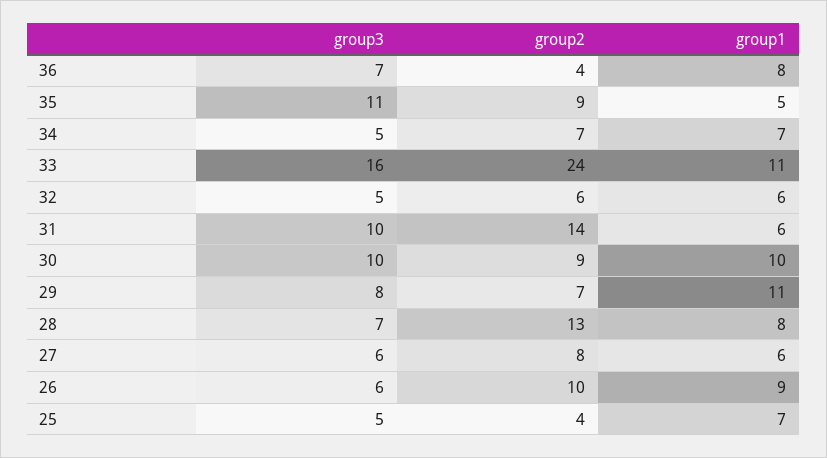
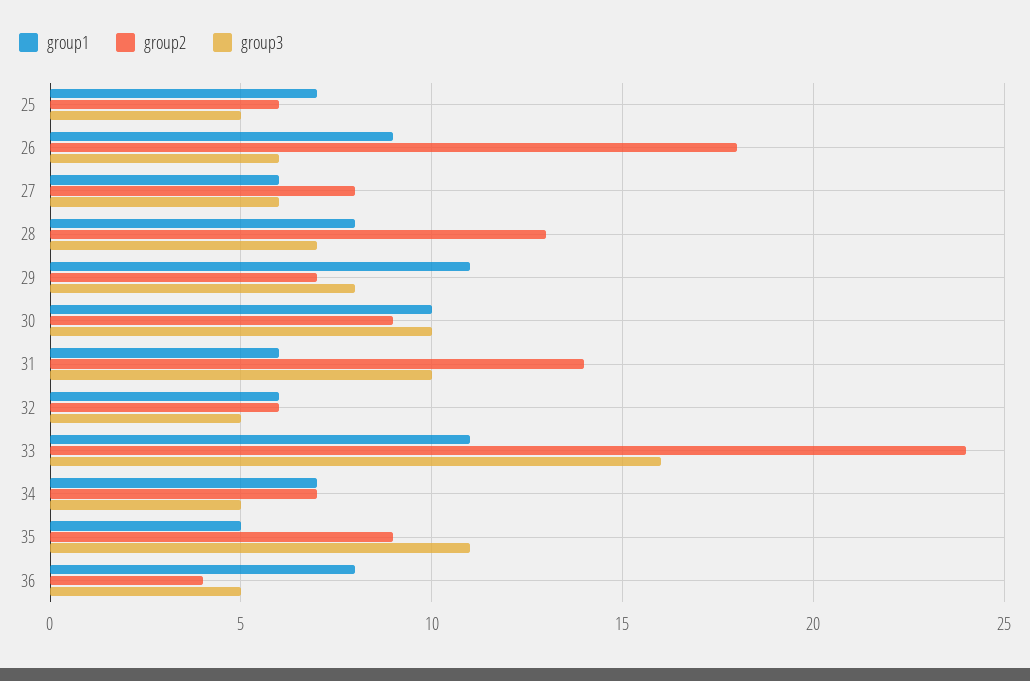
  {
    "group3": {
-     "36": 7,
+     "36": 5,
      "35": 11,
      "34": 5,
      "33": 16,
      "32": 5,
      "31": 10,
      "30": 10,
      "29": 8,
      "28": 7,
      "27": 6,
      "26": 6,
      "25": 5
    },
    "group2": {
      "36": 4,
      "35": 9,
      "34": 7,
      "33": 24,
      "32": 6,
      "31": 14,
      "30": 9,
      "29": 7,
      "28": 13,
      "27": 8,
-     "26": 10,
+     "26": 18,
-     "25": 4
+     "25": 6
    },
    "group1": {
      "36": 8,
      "35": 5,
      "34": 7,
      "33": 11,
      "32": 6,
      "31": 6,
      "30": 10,
      "29": 11,
      "28": 8,
      "27": 6,
      "26": 9,
      "25": 7
    }
  }

